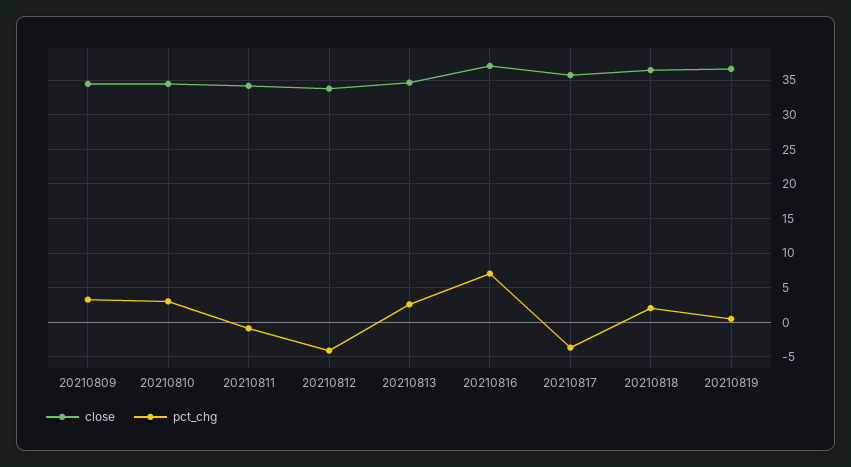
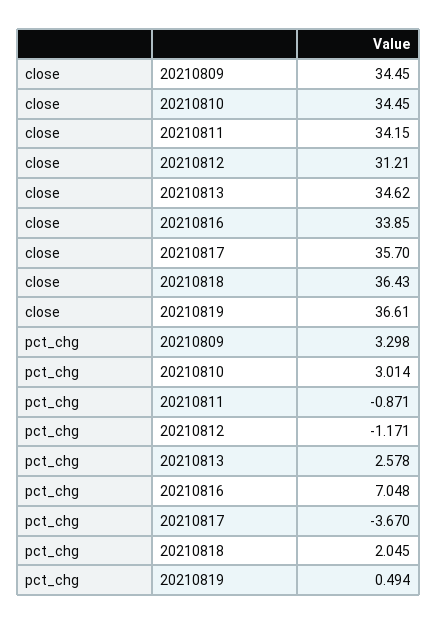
  {
    "close": {
      "20210809": 34.45,
      "20210810": 34.45,
      "20210811": 34.15,
-     "20210812": 34,
+     "20210812": 31.21,
      "20210813": 34.62,
-     "20210816": 37,
+     "20210816": 33.85,
      "20210817": 35.7,
      "20210818": 36.43,
      "20210819": 36.61
    },
    "pct_chg": {
      "20210809": 3.298,
      "20210810": 3.014,
      "20210811": -0.871,
-     "20210812": -4,
+     "20210812": -1.171,
      "20210813": 2.578,
      "20210816": 7.048,
      "20210817": -3.67,
      "20210818": 2.045,
      "20210819": 0.494
    }
  }

